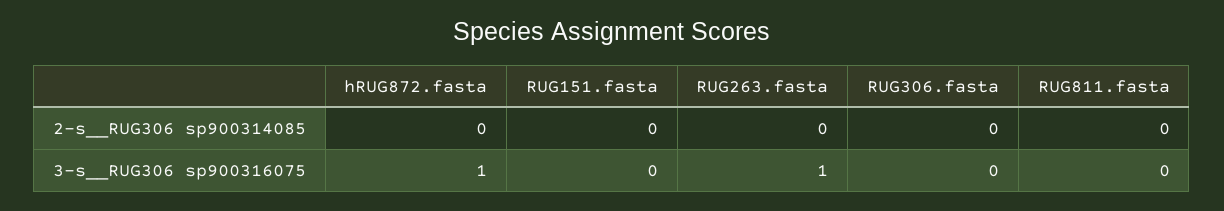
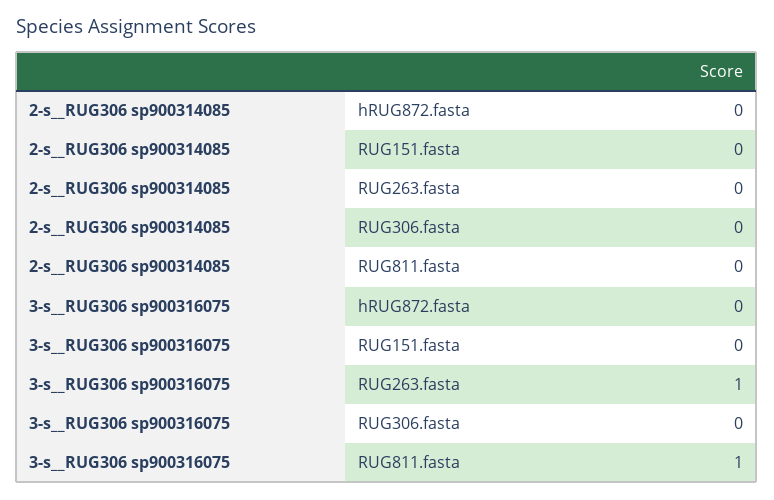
  {
    "hRUG872.fasta": {
      "2-s__RUG306 sp900314085": 0,
-     "3-s__RUG306 sp900316075": 1
+     "3-s__RUG306 sp900316075": 0
    },
    "RUG151.fasta": {
      "2-s__RUG306 sp900314085": 0,
      "3-s__RUG306 sp900316075": 0
    },
    "RUG263.fasta": {
      "2-s__RUG306 sp900314085": 0,
      "3-s__RUG306 sp900316075": 1
    },
    "RUG306.fasta": {
      "2-s__RUG306 sp900314085": 0,
      "3-s__RUG306 sp900316075": 0
    },
    "RUG811.fasta": {
      "2-s__RUG306 sp900314085": 0,
-     "3-s__RUG306 sp900316075": 0
+     "3-s__RUG306 sp900316075": 1
    }
  }

